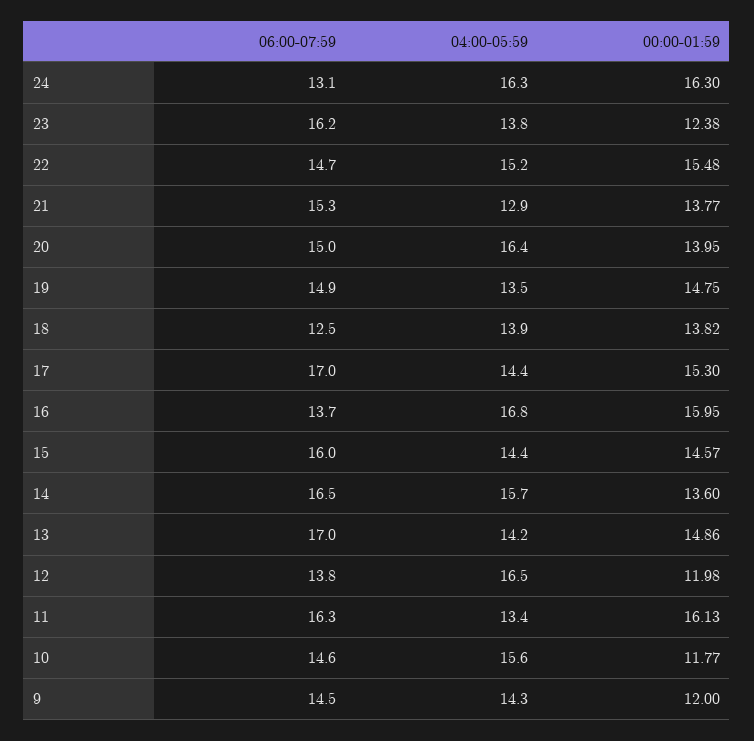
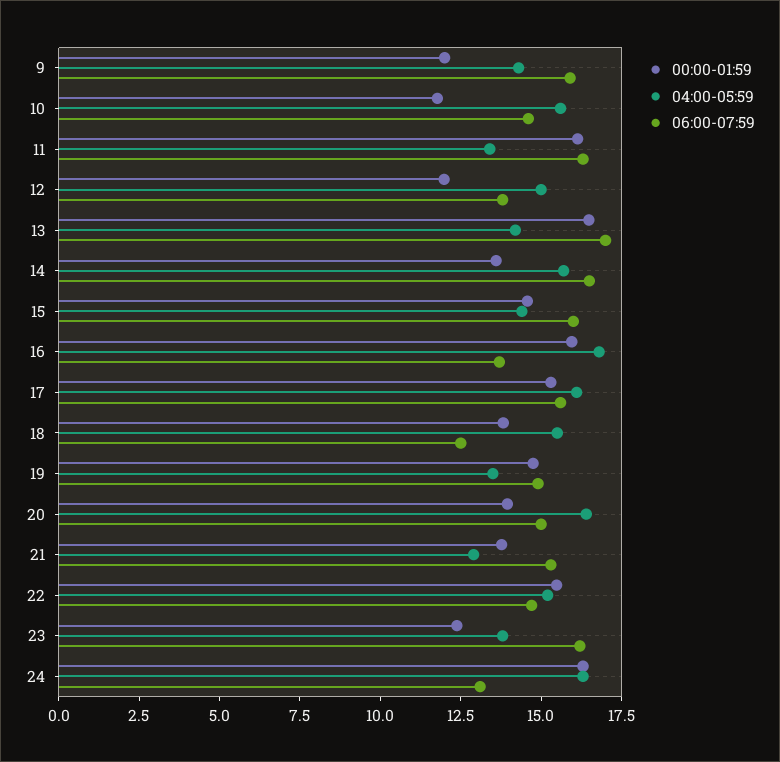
  {
    "06:00-07:59": {
      "24": 13.1,
      "23": 16.2,
      "22": 14.7,
      "21": 15.3,
      "20": 15,
      "19": 14.9,
      "18": 12.5,
-     "17": 17,
+     "17": 15.5,
      "16": 13.7,
      "15": 16,
      "14": 16.5,
      "13": 17,
      "12": 13.8,
      "11": 16.3,
      "10": 14.6,
-     "9": 14.5
+     "9": 16
    },
    "04:00-05:59": {
      "24": 16.3,
      "23": 13.8,
      "22": 15.2,
      "21": 12.9,
      "20": 16.4,
      "19": 13.5,
-     "18": 13.9,
+     "18": 15.5,
-     "17": 14.4,
+     "17": 16,
      "16": 16.8,
      "15": 14.4,
      "14": 15.7,
      "13": 14.2,
-     "12": 16.5,
+     "12": 15,
      "11": 13.4,
      "10": 15.6,
      "9": 14.3
    },
    "00:00-01:59": {
      "24": 16.3,
      "23": 12.38,
      "22": 15.48,
      "21": 13.77,
      "20": 13.95,
      "19": 14.75,
      "18": 13.82,
      "17": 15.3,
      "16": 15.95,
      "15": 14.57,
      "14": 13.6,
-     "13": 14.86,
+     "13": 16.5,
      "12": 11.98,
      "11": 16.13,
      "10": 11.77,
      "9": 12
    }
  }

